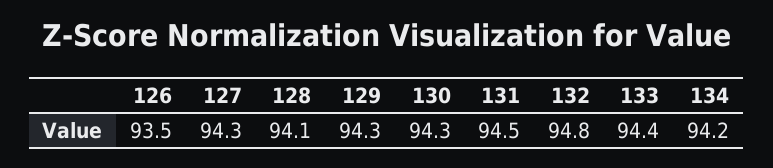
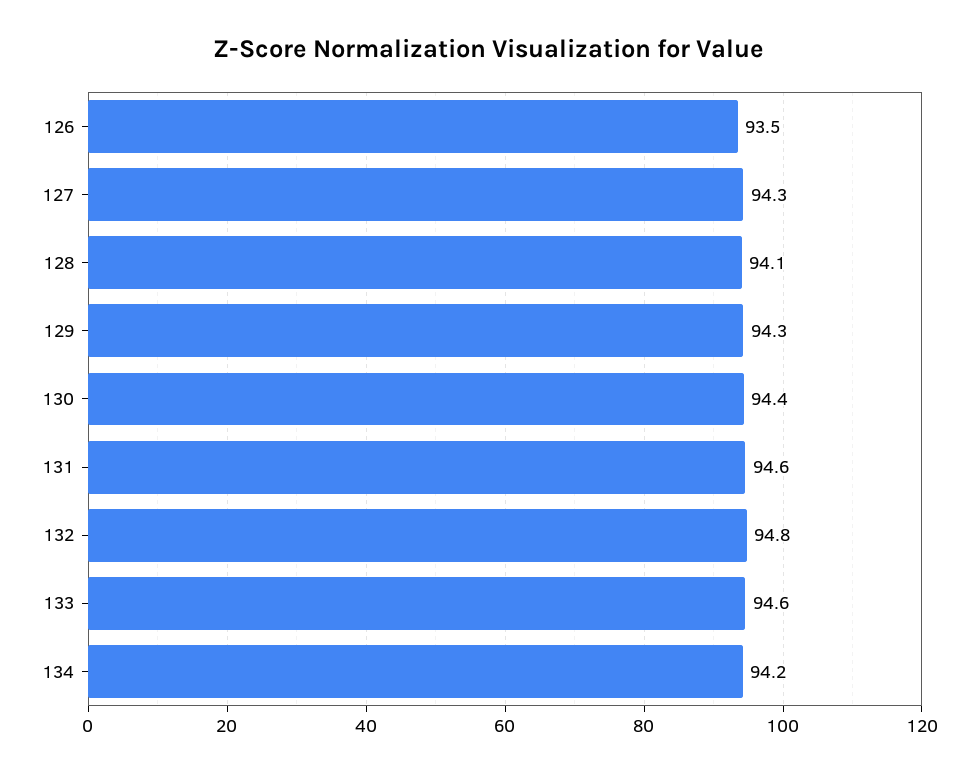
  {
    "126": 93.5,
    "127": 94.3,
    "128": 94.1,
    "129": 94.3,
-   "130": 94.3,
+   "130": 94.4,
-   "131": 94.5,
+   "131": 94.6,
    "132": 94.8,
-   "133": 94.4,
+   "133": 94.6,
    "134": 94.2
  }

